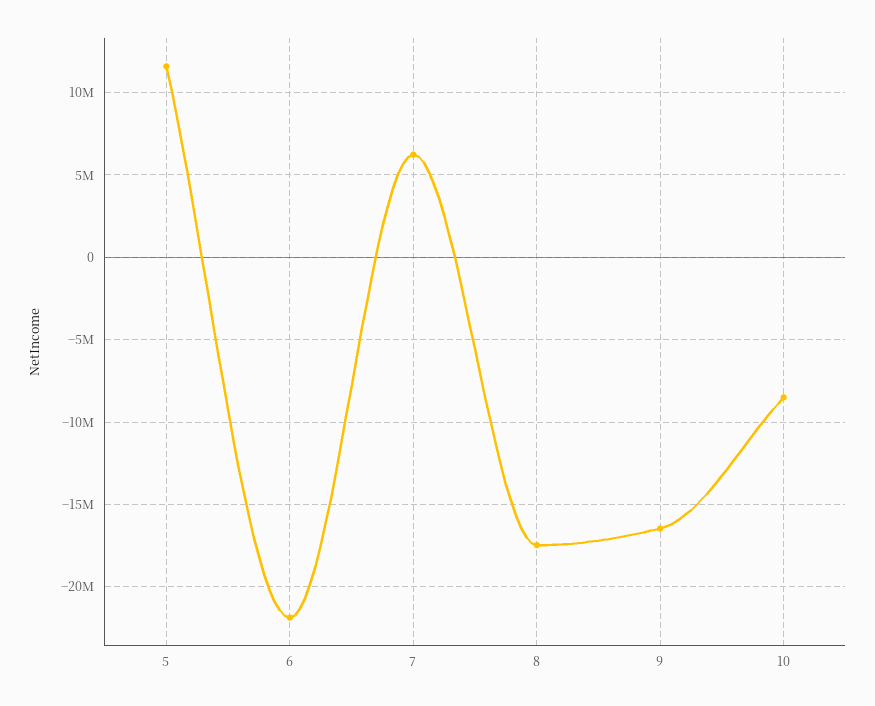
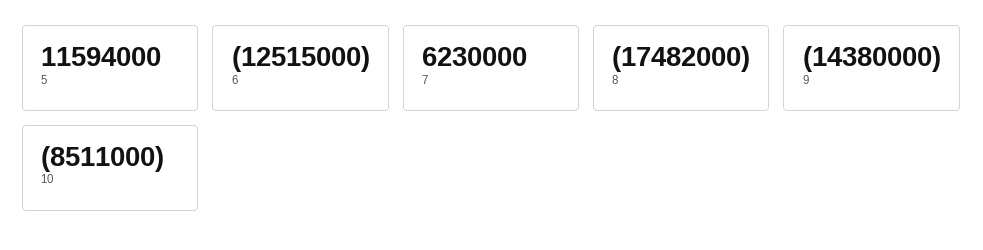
  {
    "5": 11594000,
-   "6": -22000000,
+   "6": -12515000,
    "7": 6230000,
    "8": -17482000,
-   "9": -16500000,
+   "9": -14380000,
    "10": -8511000
  }

